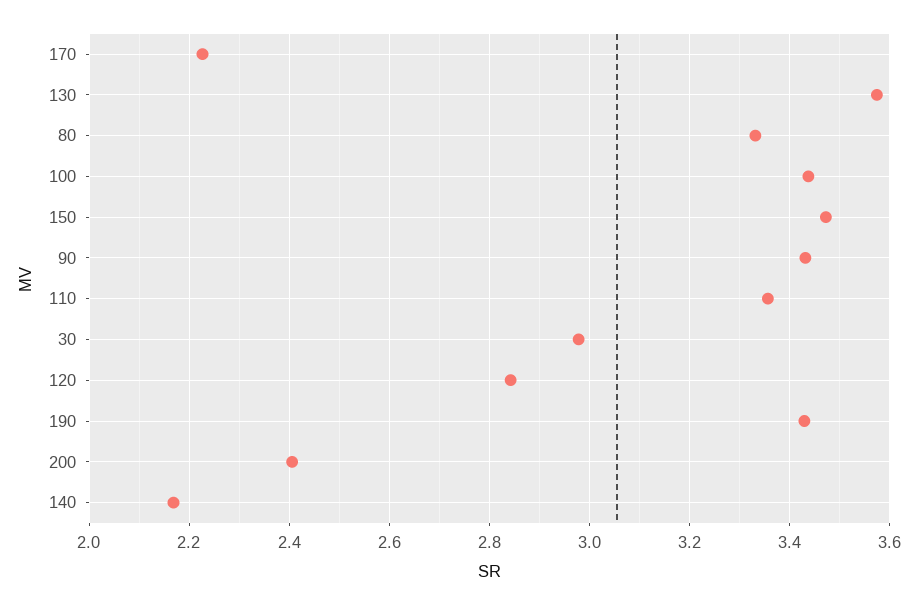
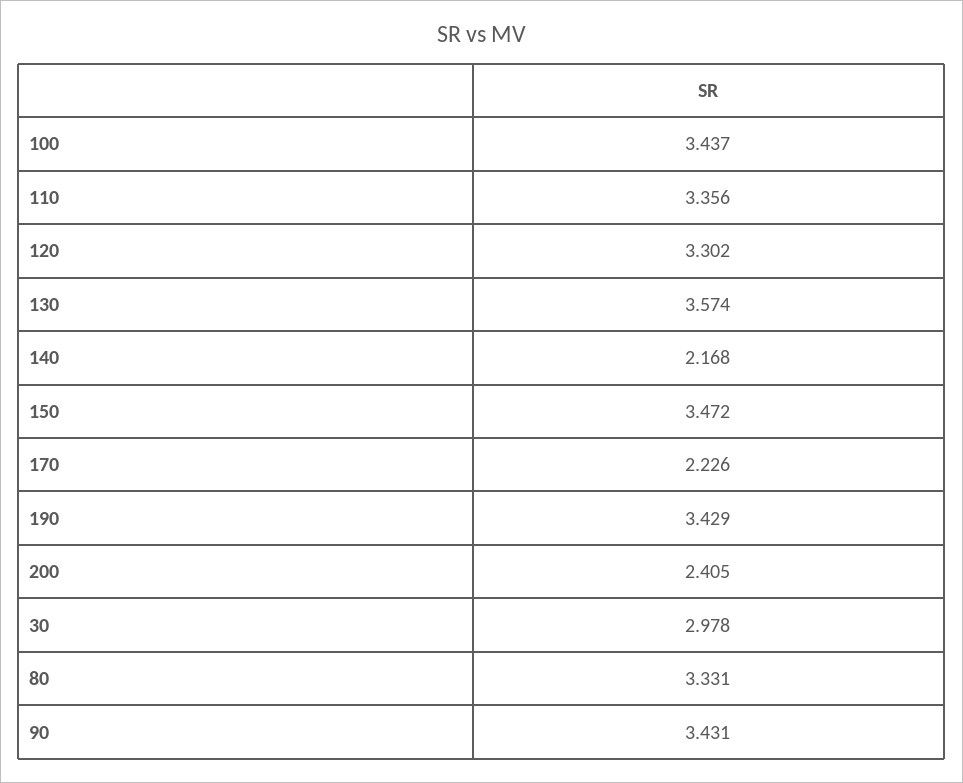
  {
    "170": 2.226,
    "130": 3.574,
    "80": 3.331,
    "100": 3.437,
    "150": 3.472,
    "90": 3.431,
    "110": 3.356,
    "30": 2.978,
-   "120": 2.84,
+   "120": 3.302,
    "190": 3.429,
    "200": 2.405,
    "140": 2.168
  }

